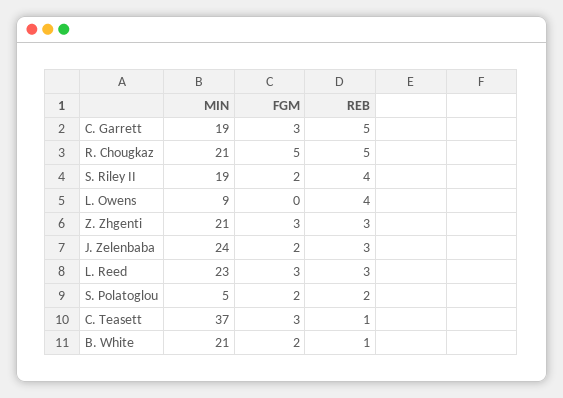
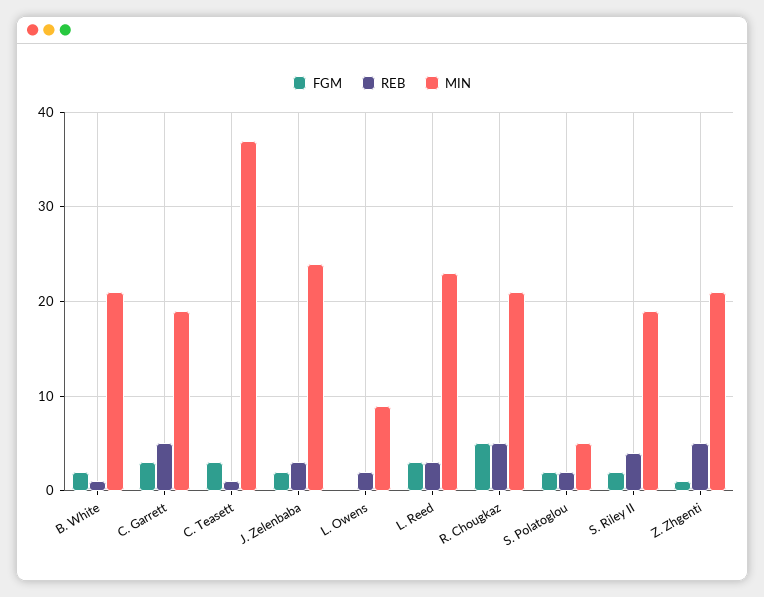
  {
    "MIN": {
      "C. Garrett": 19,
      "R. Chougkaz": 21,
      "S. Riley II": 19,
      "L. Owens": 9,
      "Z. Zhgenti": 21,
      "J. Zelenbaba": 24,
      "L. Reed": 23,
      "S. Polatoglou": 5,
      "C. Teasett": 37,
      "B. White": 21
    },
    "FGM": {
      "C. Garrett": 3,
      "R. Chougkaz": 5,
      "S. Riley II": 2,
      "L. Owens": 0,
-     "Z. Zhgenti": 3,
+     "Z. Zhgenti": 1,
      "J. Zelenbaba": 2,
      "L. Reed": 3,
      "S. Polatoglou": 2,
      "C. Teasett": 3,
      "B. White": 2
    },
    "REB": {
      "C. Garrett": 5,
      "R. Chougkaz": 5,
      "S. Riley II": 4,
-     "L. Owens": 4,
+     "L. Owens": 2,
-     "Z. Zhgenti": 3,
+     "Z. Zhgenti": 5,
      "J. Zelenbaba": 3,
      "L. Reed": 3,
      "S. Polatoglou": 2,
      "C. Teasett": 1,
      "B. White": 1
    }
  }

